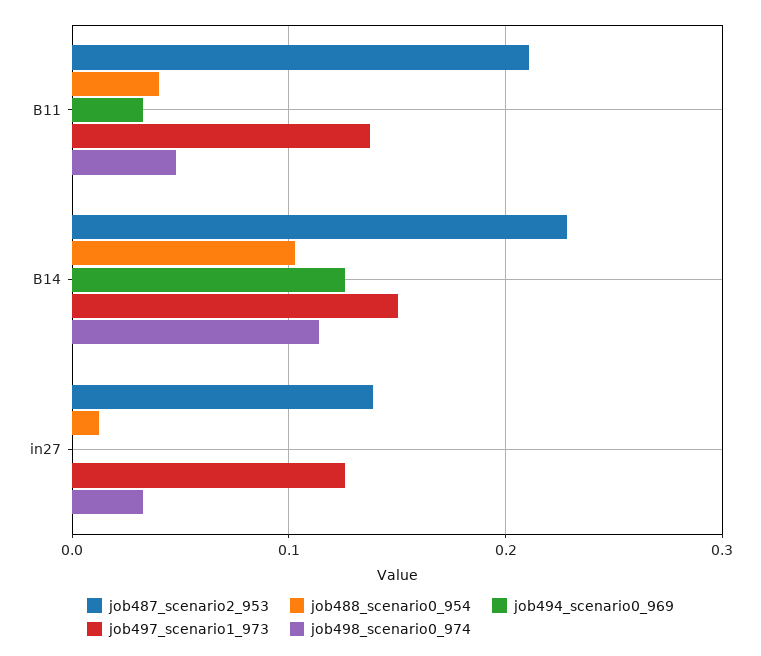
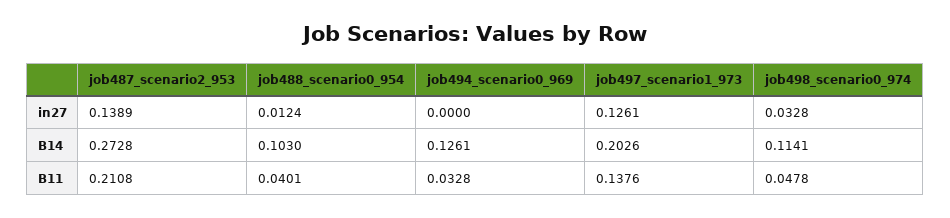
  {
    "job487_scenario2_953": {
      "B11": 0.2108,
-     "B14": 0.23,
+     "B14": 0.2728,
      "in27": 0.1389
    },
    "job488_scenario0_954": {
      "B11": 0.0401,
      "B14": 0.103,
      "in27": 0.0124
    },
    "job494_scenario0_969": {
      "B11": 0.0328,
      "B14": 0.1261,
      "in27": 0
    },
    "job497_scenario1_973": {
      "B11": 0.1376,
-     "B14": 0.15,
+     "B14": 0.2026,
      "in27": 0.1261
    },
    "job498_scenario0_974": {
      "B11": 0.0478,
      "B14": 0.1141,
      "in27": 0.0328
    }
  }

